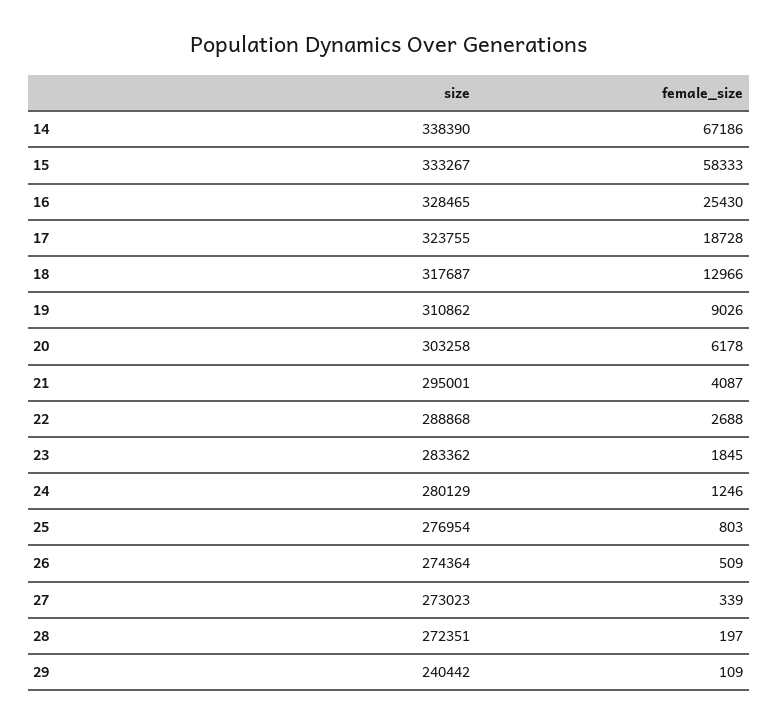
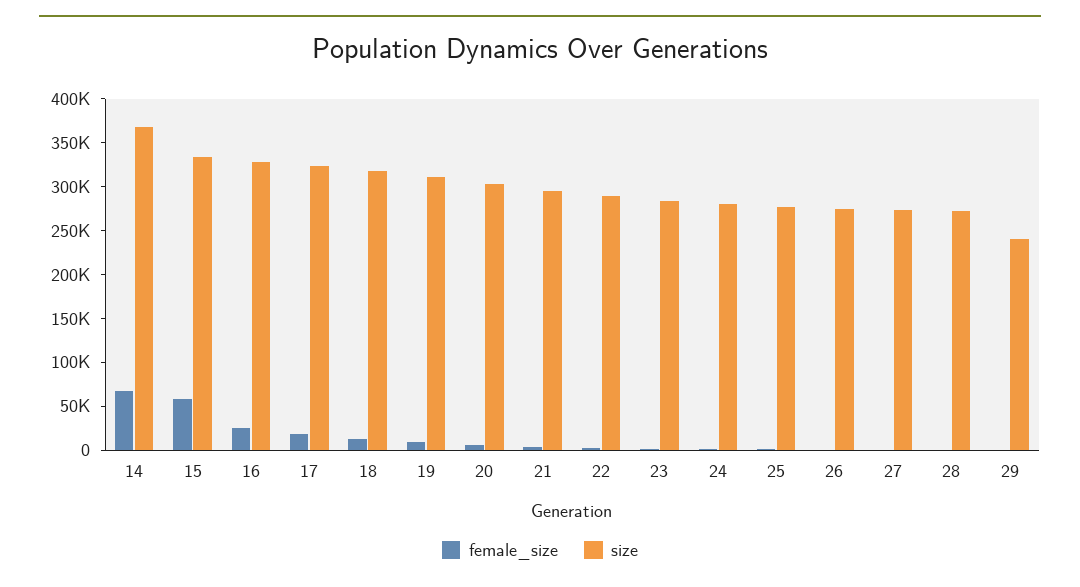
  {
    "size": {
-     "14": 338390,
+     "14": 370000,
      "15": 333267,
      "16": 328465,
      "17": 323755,
      "18": 317687,
      "19": 310862,
      "20": 303258,
      "21": 295001,
      "22": 288868,
      "23": 283362,
      "24": 280129,
      "25": 276954,
      "26": 274364,
      "27": 273023,
      "28": 272351,
      "29": 240442
    },
    "female_size": {
      "14": 67186,
      "15": 58333,
      "16": 25430,
      "17": 18728,
      "18": 12966,
      "19": 9026,
      "20": 6178,
      "21": 4087,
      "22": 2688,
      "23": 1845,
      "24": 1246,
      "25": 803,
      "26": 509,
      "27": 339,
      "28": 197,
      "29": 109
    }
  }

